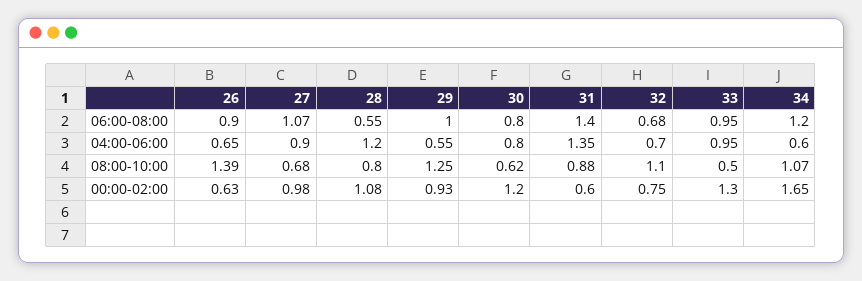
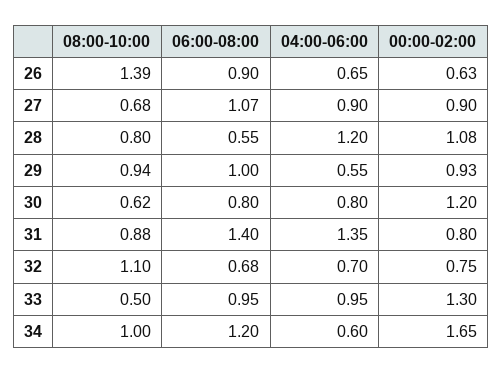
  {
    "26": {
      "06:00-08:00": 0.9,
      "04:00-06:00": 0.65,
      "08:00-10:00": 1.39,
      "00:00-02:00": 0.63
    },
    "27": {
      "06:00-08:00": 1.07,
      "04:00-06:00": 0.9,
      "08:00-10:00": 0.68,
-     "00:00-02:00": 0.98
+     "00:00-02:00": 0.9
    },
    "28": {
      "06:00-08:00": 0.55,
      "04:00-06:00": 1.2,
      "08:00-10:00": 0.8,
      "00:00-02:00": 1.08
    },
    "29": {
      "06:00-08:00": 1,
      "04:00-06:00": 0.55,
-     "08:00-10:00": 1.25,
+     "08:00-10:00": 0.94,
      "00:00-02:00": 0.93
    },
    "30": {
      "06:00-08:00": 0.8,
      "04:00-06:00": 0.8,
      "08:00-10:00": 0.62,
      "00:00-02:00": 1.2
    },
    "31": {
      "06:00-08:00": 1.4,
      "04:00-06:00": 1.35,
      "08:00-10:00": 0.88,
-     "00:00-02:00": 0.6
+     "00:00-02:00": 0.8
    },
    "32": {
      "06:00-08:00": 0.68,
      "04:00-06:00": 0.7,
      "08:00-10:00": 1.1,
      "00:00-02:00": 0.75
    },
    "33": {
      "06:00-08:00": 0.95,
      "04:00-06:00": 0.95,
      "08:00-10:00": 0.5,
      "00:00-02:00": 1.3
    },
    "34": {
      "06:00-08:00": 1.2,
      "04:00-06:00": 0.6,
-     "08:00-10:00": 1.07,
+     "08:00-10:00": 1,
      "00:00-02:00": 1.65
    }
  }

